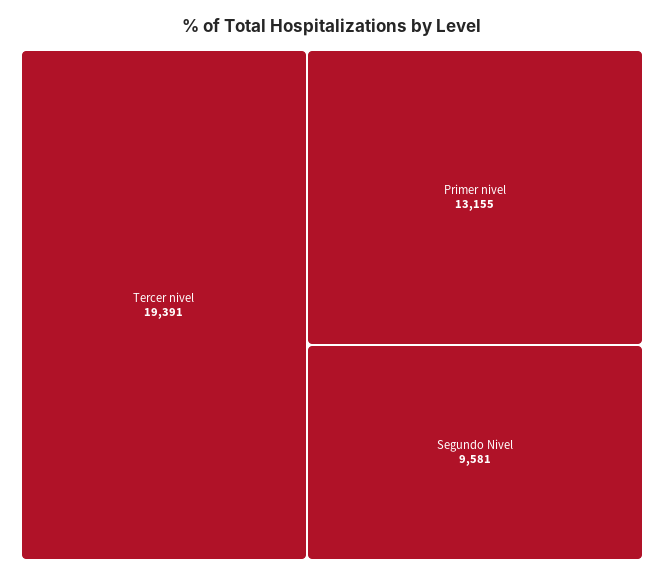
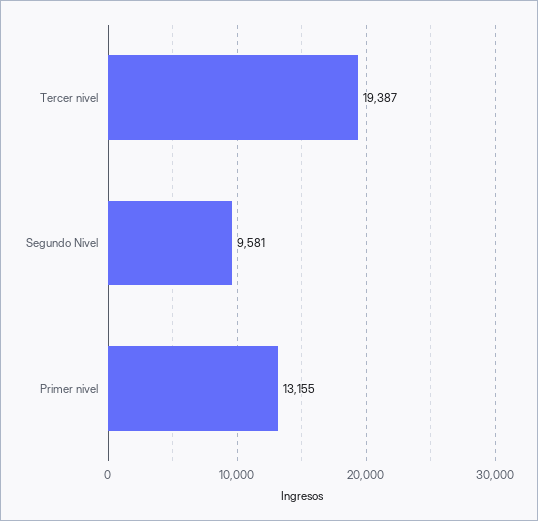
  {
-   "Tercer nivel": 19391,
+   "Tercer nivel": 19387,
    "Primer nivel": 13155,
    "Segundo Nivel": 9581
  }

